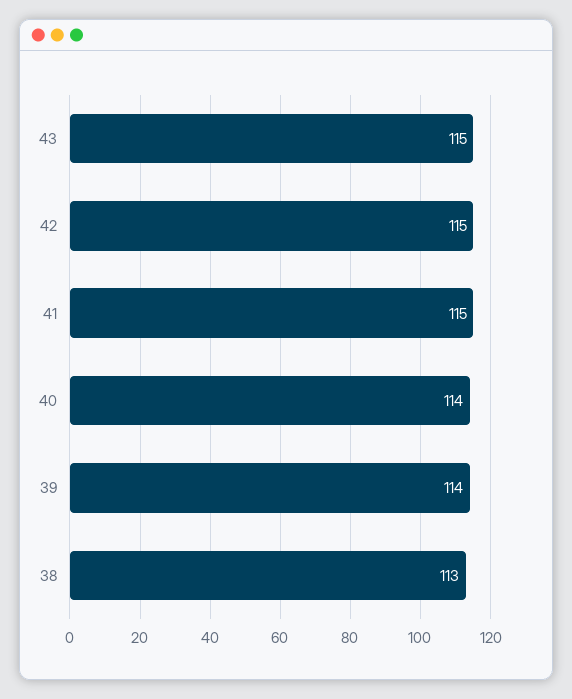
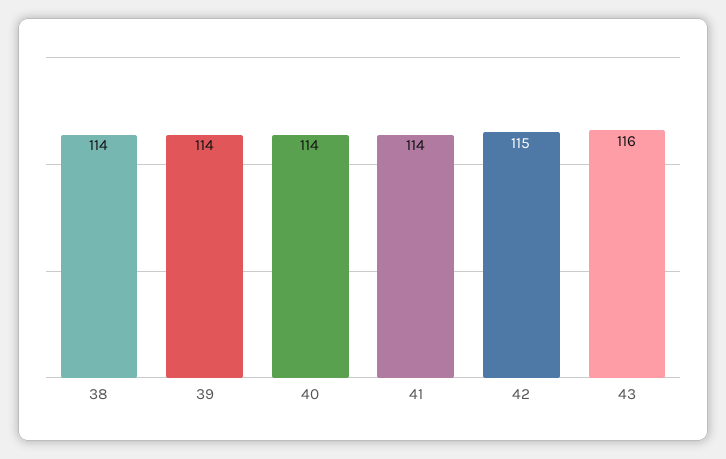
  {
-   "43": 115,
+   "43": 116,
    "42": 115,
-   "41": 115,
+   "41": 114,
    "40": 114,
    "39": 114,
-   "38": 113
+   "38": 114
  }

